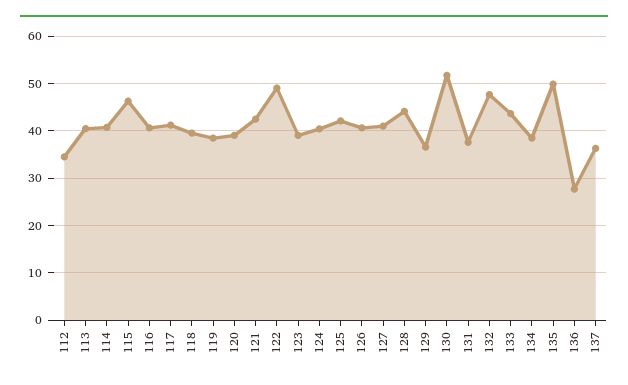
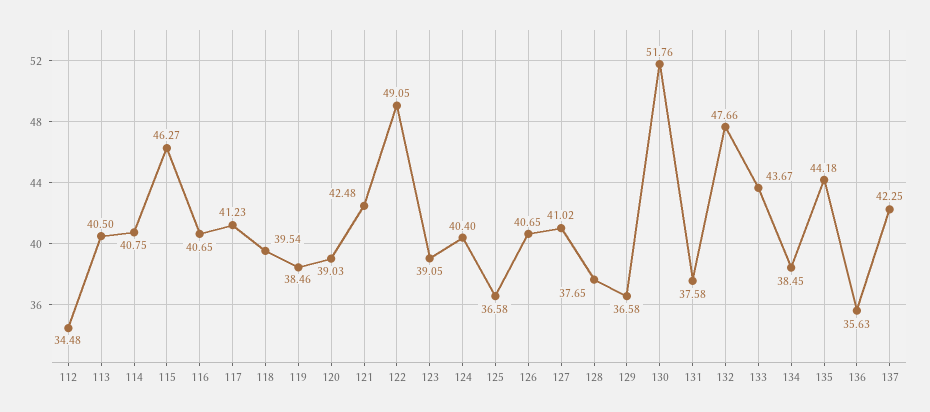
  {
    "112": 34.48,
    "113": 40.5,
    "114": 40.75,
    "115": 46.27,
    "116": 40.65,
    "117": 41.23,
    "118": 39.54,
    "119": 38.46,
    "120": 39.03,
    "121": 42.48,
    "122": 49.05,
    "123": 39.05,
    "124": 40.4,
-   "125": 42,
+   "125": 36.58,
    "126": 40.65,
    "127": 41.02,
-   "128": 44,
+   "128": 37.65,
    "129": 36.58,
    "130": 51.76,
    "131": 37.58,
    "132": 47.66,
    "133": 43.67,
    "134": 38.45,
-   "135": 50,
+   "135": 44.18,
-   "136": 28,
+   "136": 35.63,
-   "137": 36
+   "137": 42.25
  }

